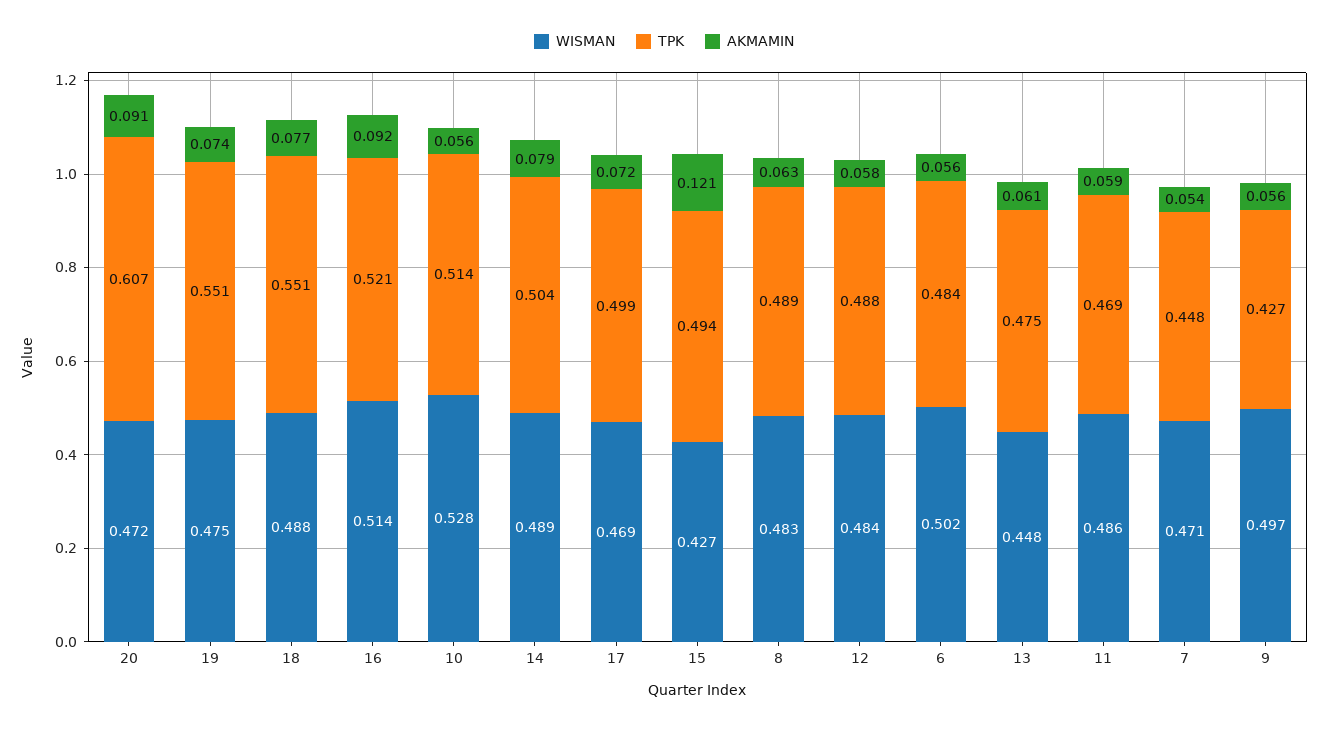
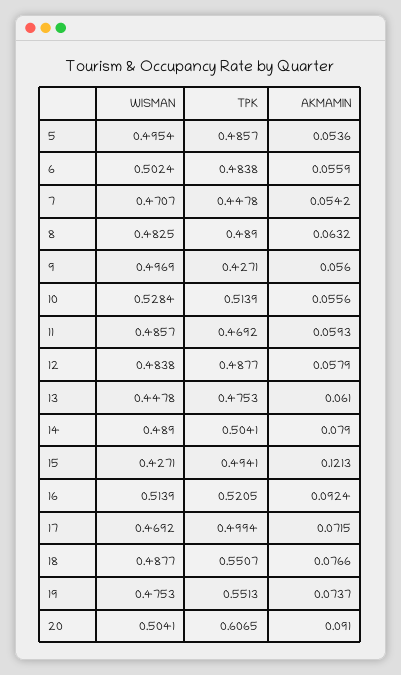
  {
    "WISMAN": {
-     "20": 0.472,
+     "20": 0.5041,
      "19": 0.4753,
      "18": 0.4877,
      "16": 0.5139,
      "10": 0.5284,
      "14": 0.489,
      "17": 0.4692,
      "15": 0.4271,
      "8": 0.4825,
      "12": 0.4838,
      "6": 0.5024,
      "13": 0.4478,
      "11": 0.4857,
      "7": 0.4707,
-     "9": 0.4969
+     "9": 0.4969,
+     "5": 0.4954
    },
    "TPK": {
      "20": 0.6065,
      "19": 0.5513,
      "18": 0.5507,
      "16": 0.5205,
      "10": 0.5139,
      "14": 0.5041,
      "17": 0.4994,
      "15": 0.4941,
      "8": 0.489,
      "12": 0.4877,
      "6": 0.4838,
      "13": 0.4753,
      "11": 0.4692,
      "7": 0.4478,
-     "9": 0.4271
+     "9": 0.4271,
+     "5": 0.4857
    },
    "AKMAMIN": {
      "20": 0.091,
      "19": 0.0737,
      "18": 0.0766,
      "16": 0.0924,
      "10": 0.0556,
      "14": 0.079,
      "17": 0.0715,
      "15": 0.1213,
      "8": 0.0632,
      "12": 0.0579,
      "6": 0.0559,
      "13": 0.061,
      "11": 0.0593,
      "7": 0.0542,
-     "9": 0.056
+     "9": 0.056,
+     "5": 0.0536
    }
  }

